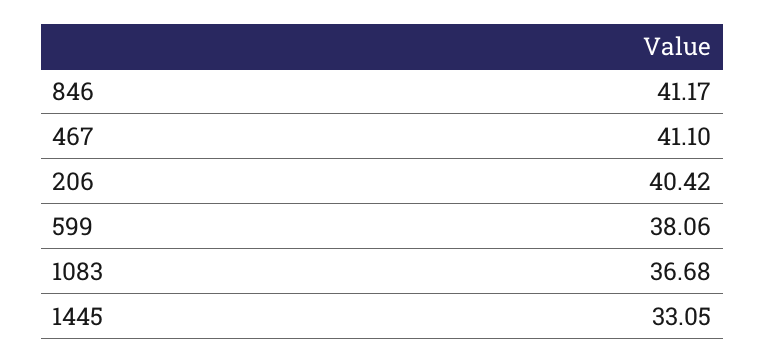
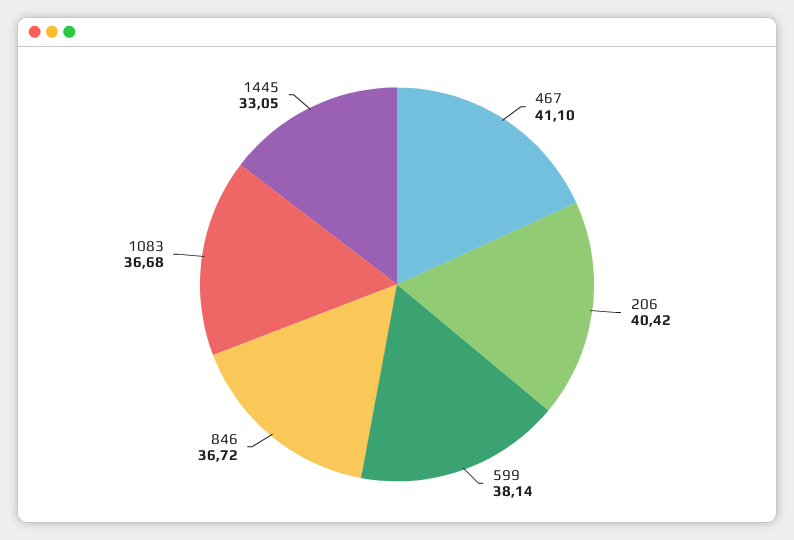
  {
-   "846": 41.17,
+   "846": 36.72,
    "467": 41.1,
    "206": 40.42,
-   "599": 38.06,
+   "599": 38.14,
    "1083": 36.68,
    "1445": 33.05
  }

